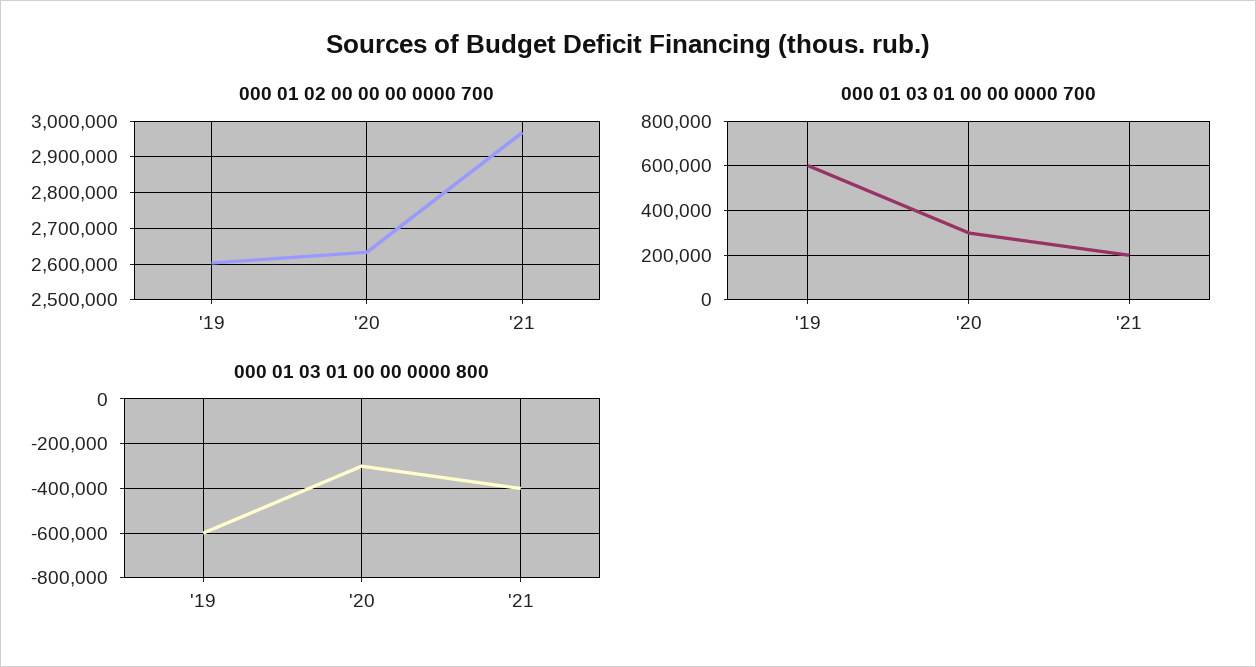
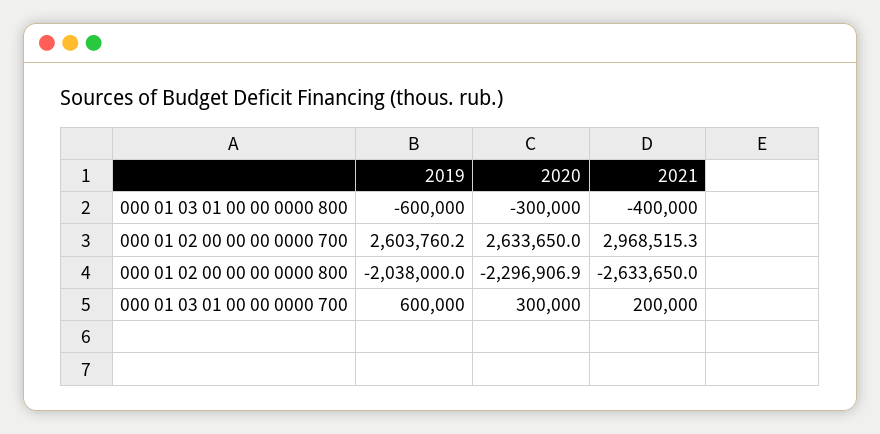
  {
    "000 01 02 00 00 00 0000 700": {
      "'19": 2603760.2,
      "'20": 2633650,
      "'21": 2968515.3
    },
    "000 01 03 01 00 00 0000 700": {
      "'19": 600000,
      "'20": 300000,
      "'21": 200000
    },
    "000 01 03 01 00 00 0000 800": {
      "'19": -600000,
      "'20": -300000,
      "'21": -400000
-   }
+   },
+   "000 01 02 00 00 00 0000 800": {
+     "'19": -2038000,
+     "'20": -2296906.9,
+     "'21": -2633650
+   }
  }

